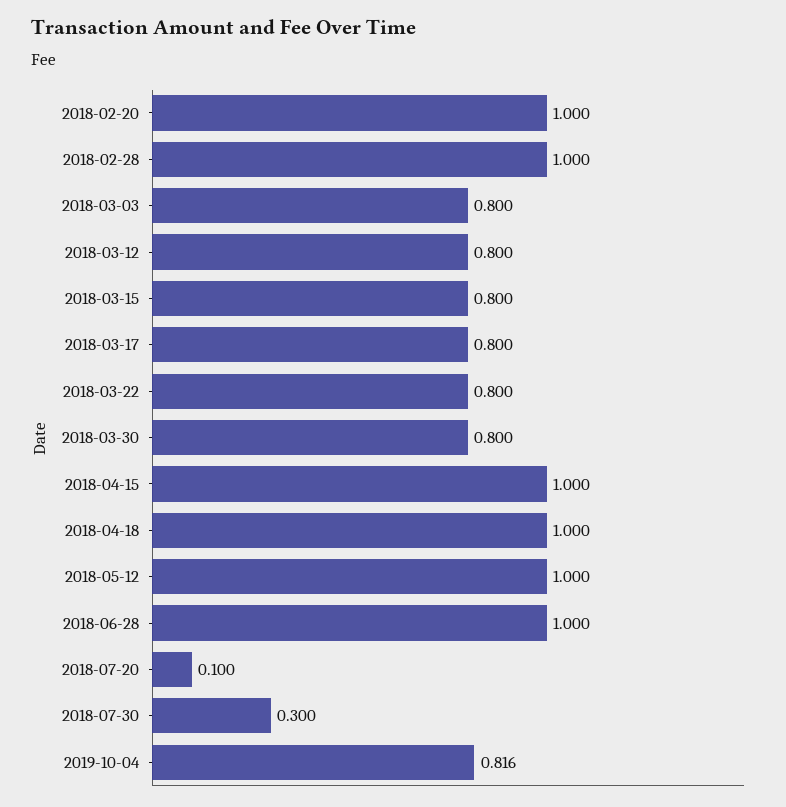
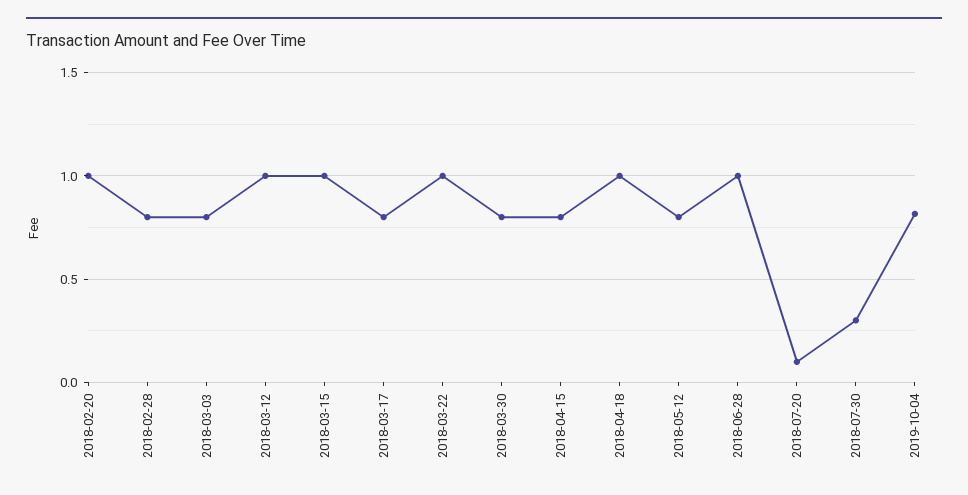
  {
    "2018-02-20": 1,
-   "2018-02-28": 1,
+   "2018-02-28": 0.8,
    "2018-03-03": 0.8,
-   "2018-03-12": 0.8,
+   "2018-03-12": 1,
-   "2018-03-15": 0.8,
+   "2018-03-15": 1,
    "2018-03-17": 0.8,
-   "2018-03-22": 0.8,
+   "2018-03-22": 1,
    "2018-03-30": 0.8,
-   "2018-04-15": 1,
+   "2018-04-15": 0.8,
    "2018-04-18": 1,
-   "2018-05-12": 1,
+   "2018-05-12": 0.8,
    "2018-06-28": 1,
    "2018-07-20": 0.1,
    "2018-07-30": 0.3,
    "2019-10-04": 0.816
  }

